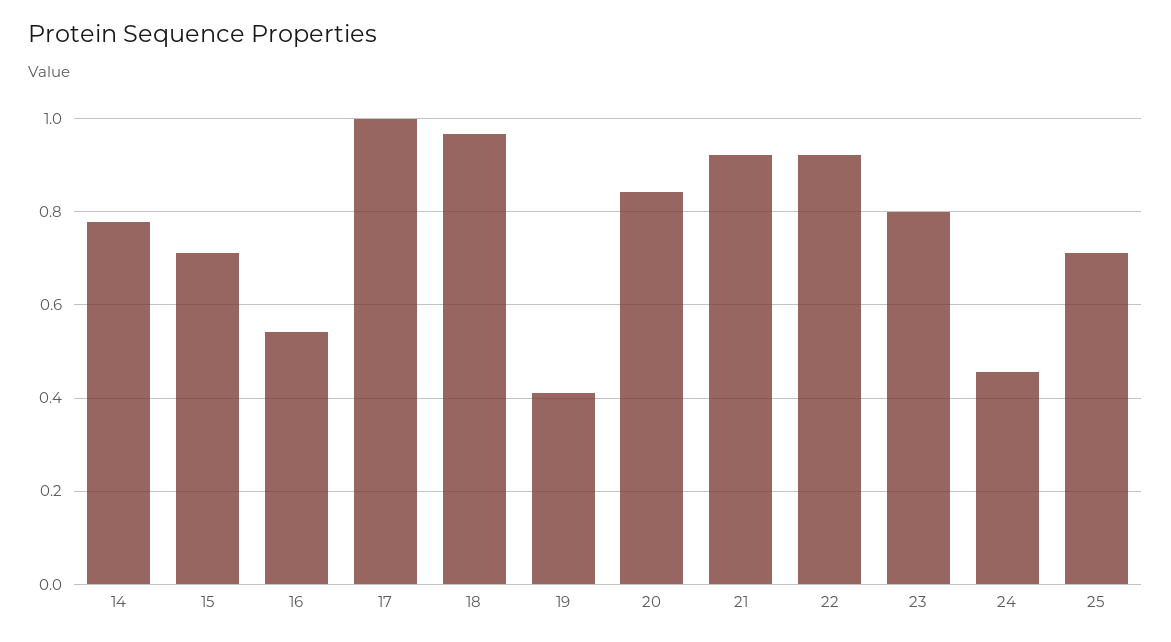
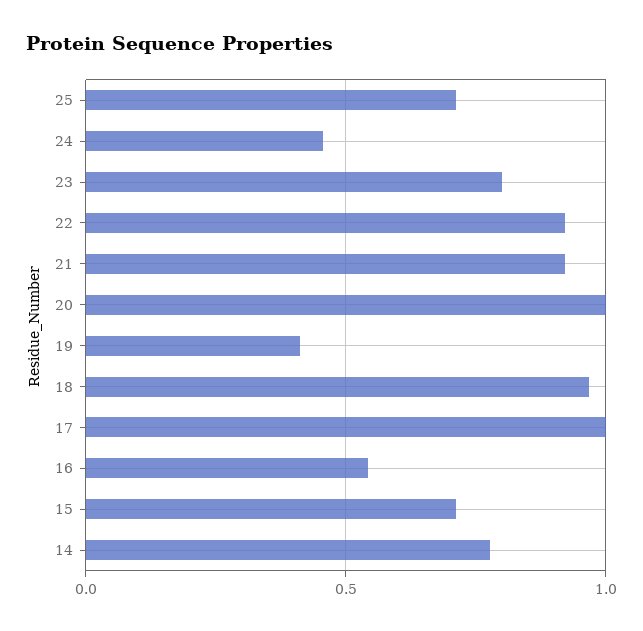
  {
    "14": 0.78,
    "15": 0.72,
    "16": 0.54,
    "17": 1,
    "18": 0.96,
    "19": 0.42,
-   "20": 0.84,
+   "20": 1,
    "21": 0.92,
    "22": 0.92,
    "23": 0.8,
    "24": 0.46,
    "25": 0.72
  }

